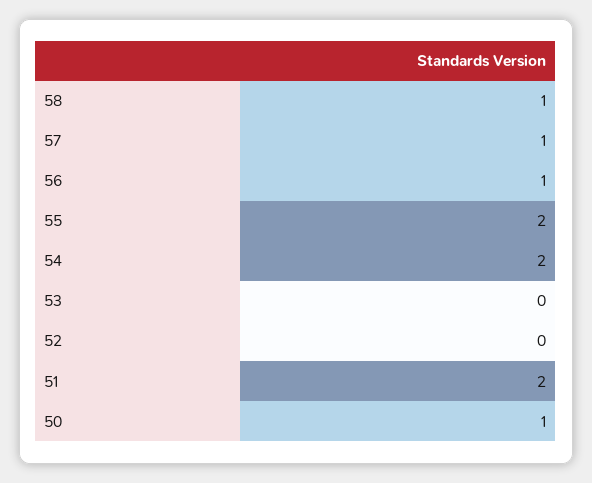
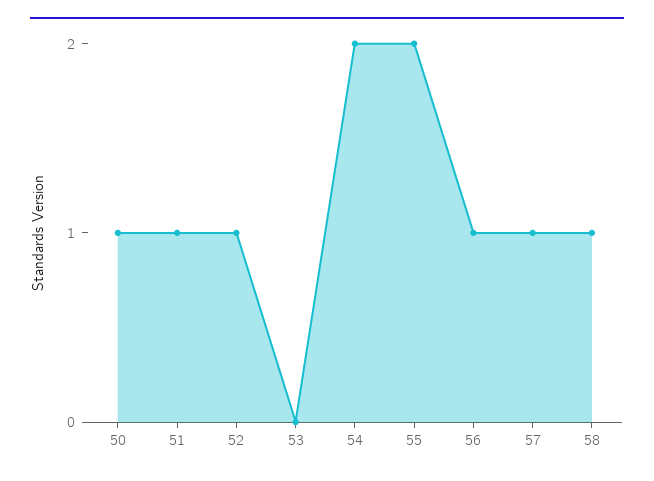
  {
    "58": 1,
    "57": 1,
    "56": 1,
    "55": 2,
    "54": 2,
    "53": 0,
-   "52": 0,
+   "52": 1,
-   "51": 2,
+   "51": 1,
    "50": 1
  }

